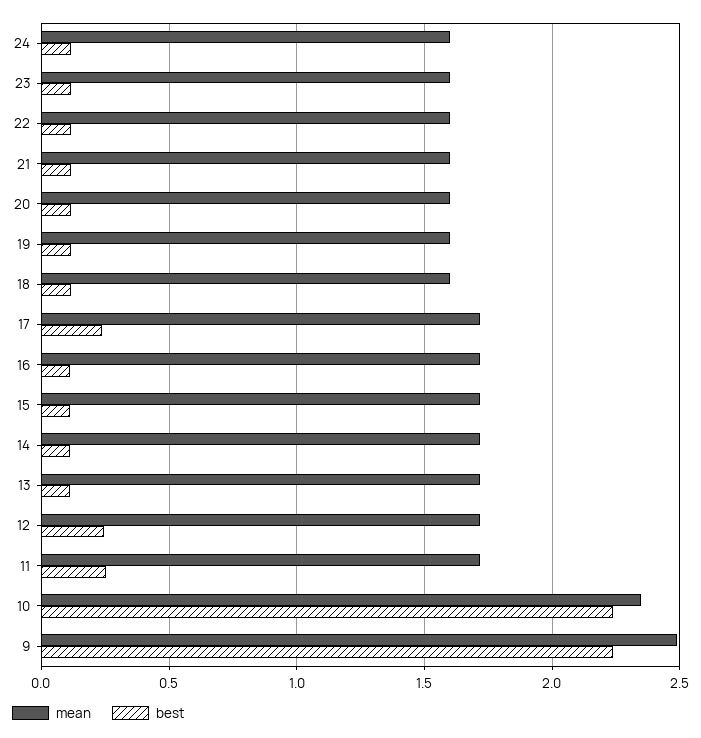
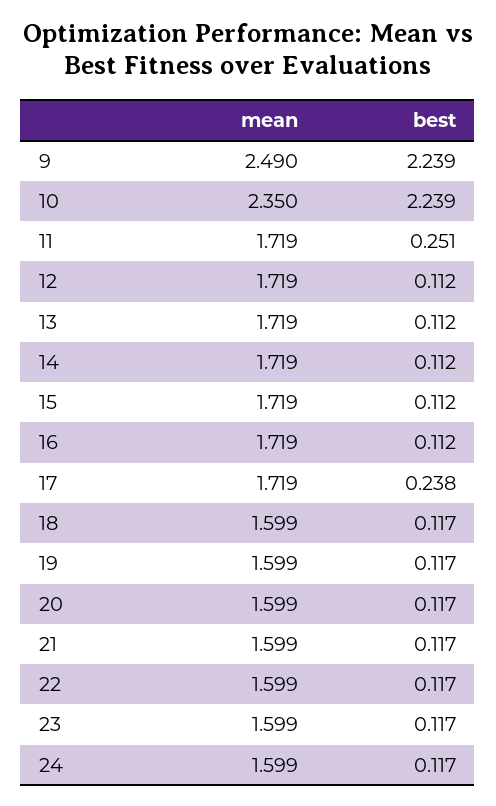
  {
    "mean": {
      "24": 1.599,
      "23": 1.599,
      "22": 1.599,
      "21": 1.599,
      "20": 1.599,
      "19": 1.599,
      "18": 1.599,
      "17": 1.719,
      "16": 1.719,
      "15": 1.719,
      "14": 1.719,
      "13": 1.719,
      "12": 1.719,
      "11": 1.719,
      "10": 2.35,
      "9": 2.49
    },
    "best": {
      "24": 0.117,
      "23": 0.117,
      "22": 0.117,
      "21": 0.117,
      "20": 0.117,
      "19": 0.117,
      "18": 0.117,
      "17": 0.238,
      "16": 0.112,
      "15": 0.112,
      "14": 0.112,
      "13": 0.112,
-     "12": 0.25,
+     "12": 0.112,
      "11": 0.251,
      "10": 2.239,
      "9": 2.239
    }
  }

